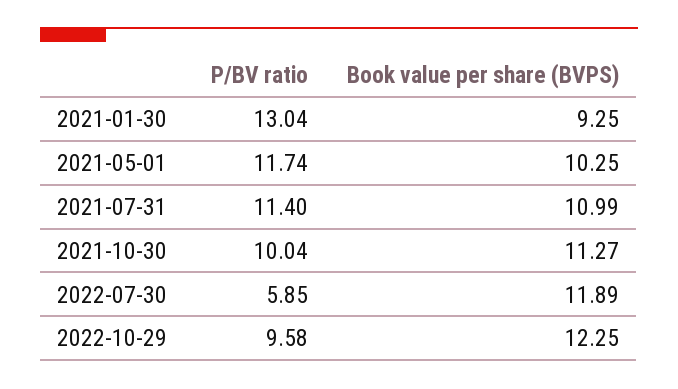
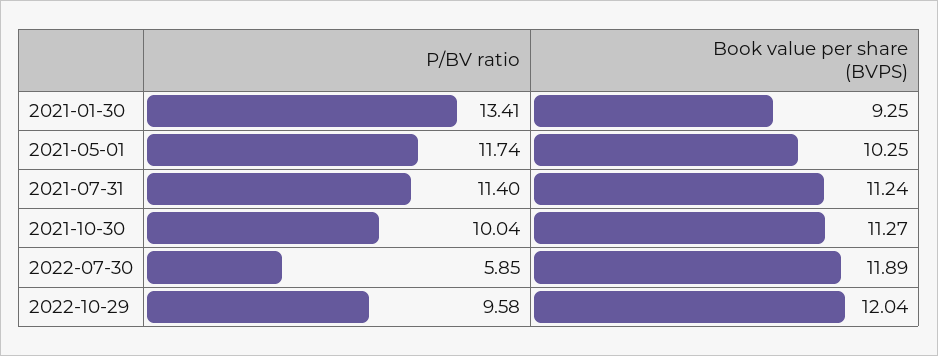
  {
    "P/BV ratio": {
-     "2021-01-30": 13.04,
+     "2021-01-30": 13.41,
      "2021-05-01": 11.74,
      "2021-07-31": 11.4,
      "2021-10-30": 10.04,
      "2022-07-30": 5.85,
      "2022-10-29": 9.58
    },
    "Book value per share (BVPS)": {
      "2021-01-30": 9.25,
      "2021-05-01": 10.25,
-     "2021-07-31": 10.99,
+     "2021-07-31": 11.24,
      "2021-10-30": 11.27,
      "2022-07-30": 11.89,
-     "2022-10-29": 12.25
+     "2022-10-29": 12.04
    }
  }

